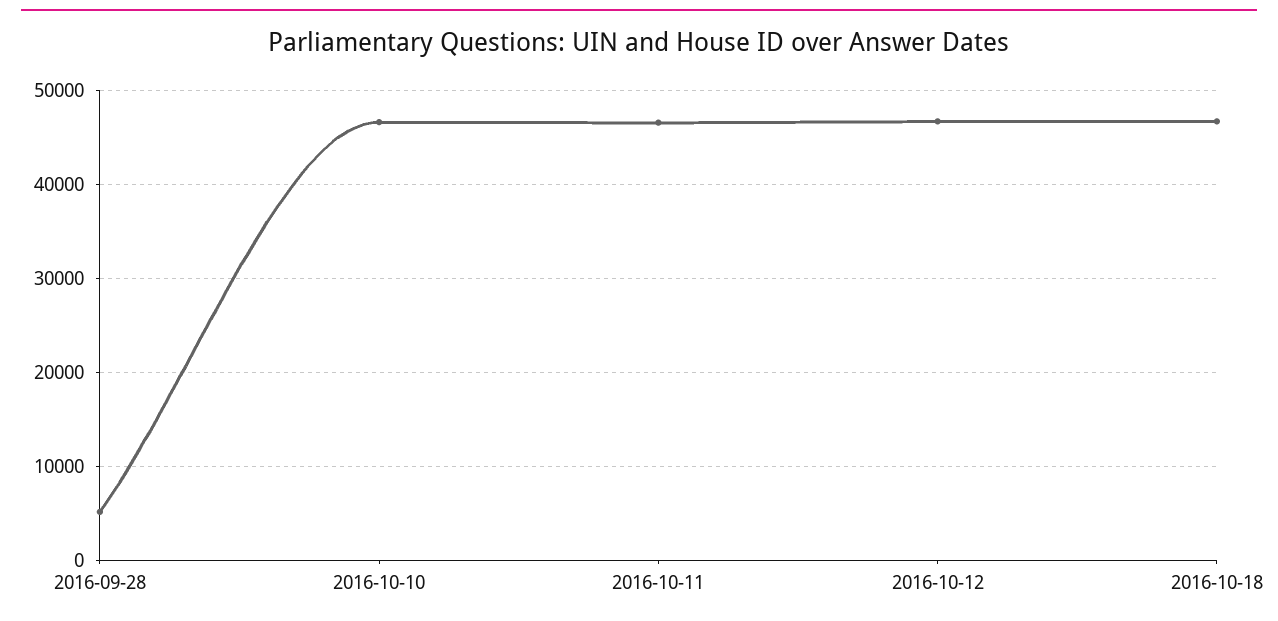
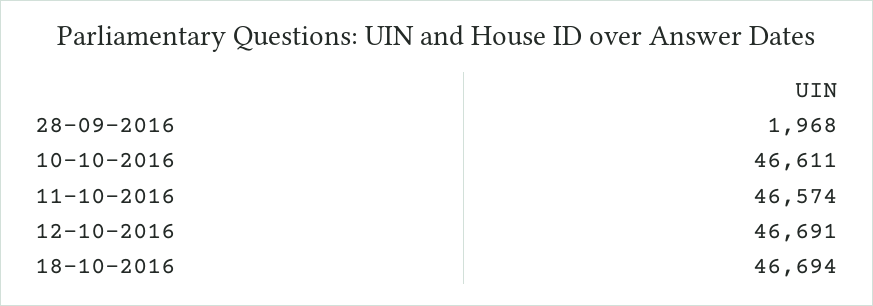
  {
-   "2016-09-28": 5000,
+   "2016-09-28": 1968,
    "2016-10-10": 46611,
    "2016-10-11": 46574,
    "2016-10-12": 46691,
    "2016-10-18": 46694
  }

